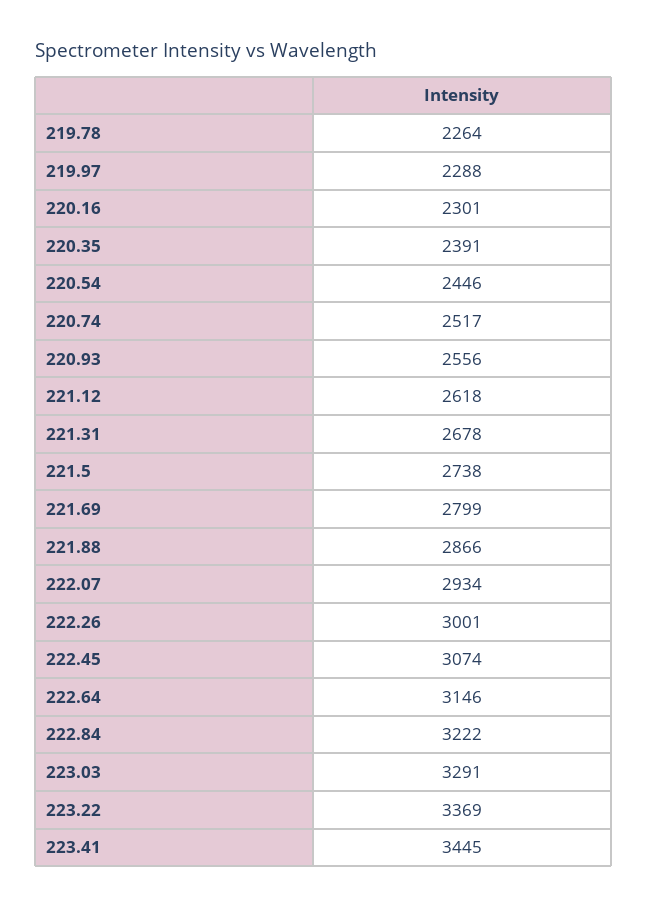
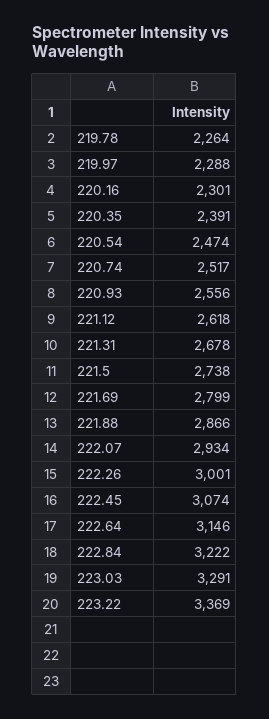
  {
    "219.78": 2264,
    "219.97": 2288,
    "220.16": 2301,
    "220.35": 2391,
-   "220.54": 2446,
+   "220.54": 2474,
    "220.74": 2517,
    "220.93": 2556,
    "221.12": 2618,
    "221.31": 2678,
    "221.5": 2738,
    "221.69": 2799,
    "221.88": 2866,
    "222.07": 2934,
    "222.26": 3001,
    "222.45": 3074,
    "222.64": 3146,
    "222.84": 3222,
    "223.03": 3291,
-   "223.22": 3369,
+   "223.22": 3369
-   "223.41": 3445
  }

